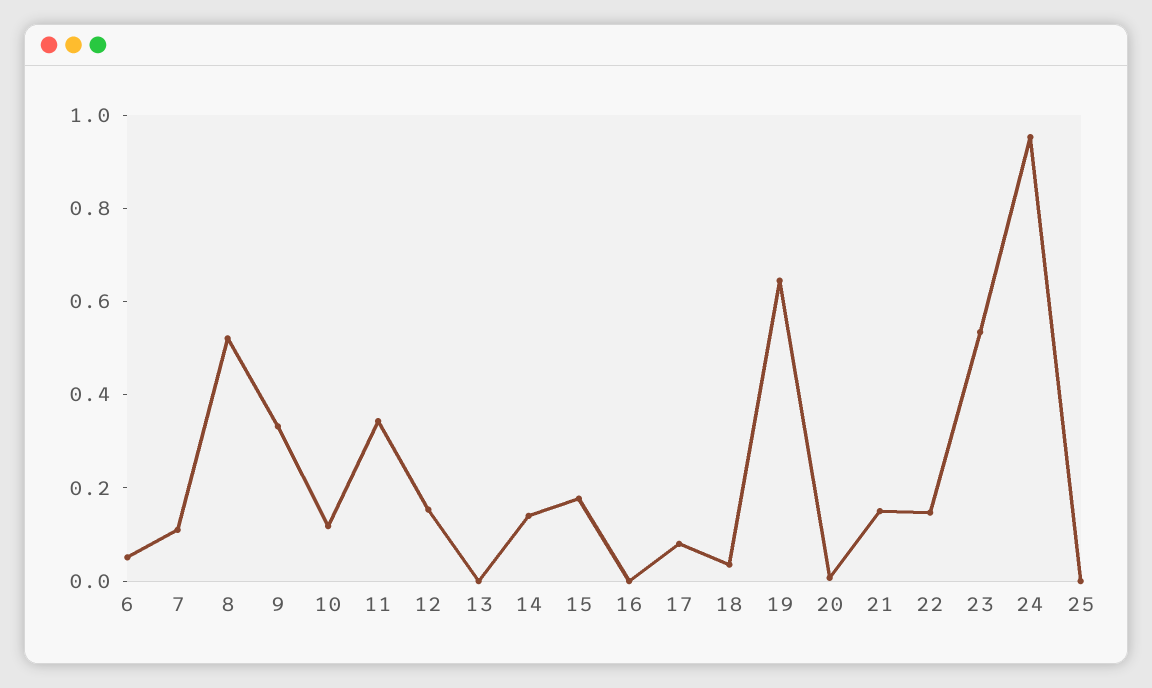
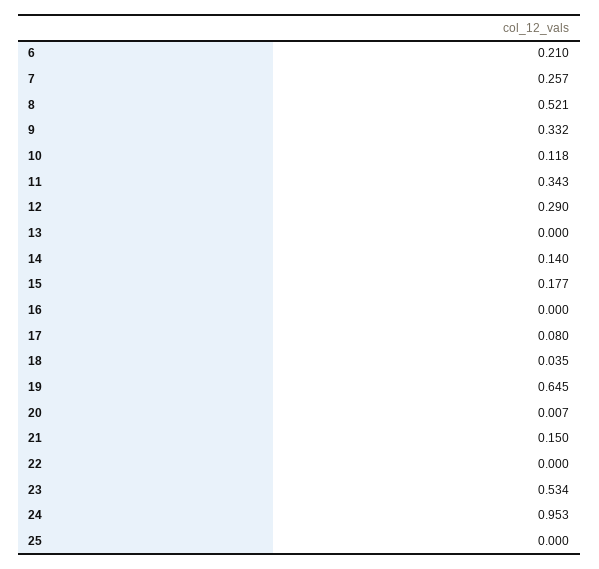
  {
-   "6": 0.05,
+   "6": 0.21,
-   "7": 0.1,
+   "7": 0.257,
    "8": 0.521,
    "9": 0.332,
    "10": 0.118,
    "11": 0.343,
-   "12": 0.15,
+   "12": 0.29,
    "13": 0,
    "14": 0.14,
    "15": 0.177,
    "16": 0,
    "17": 0.08,
    "18": 0.035,
    "19": 0.645,
    "20": 0.007,
    "21": 0.15,
-   "22": 0.15,
+   "22": 0,
    "23": 0.534,
    "24": 0.953,
    "25": 0
  }

